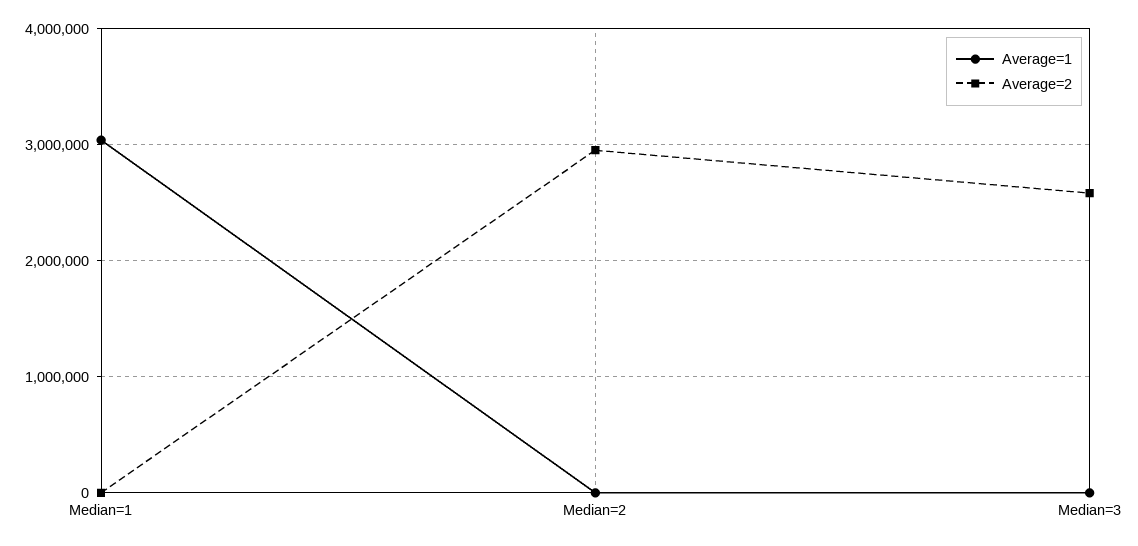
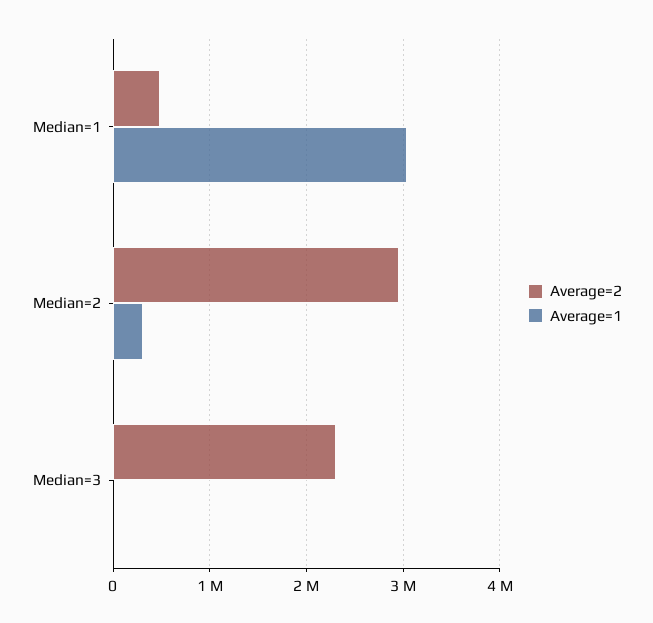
  {
    "Average=1": {
      "Median=1": 3000000,
-     "Median=2": 0,
+     "Median=2": 300000,
      "Median=3": 0
    },
    "Average=2": {
-     "Median=1": 0,
+     "Median=1": 500000,
      "Median=2": 3000000,
-     "Median=3": 2600000
+     "Median=3": 2300000
    }
  }

